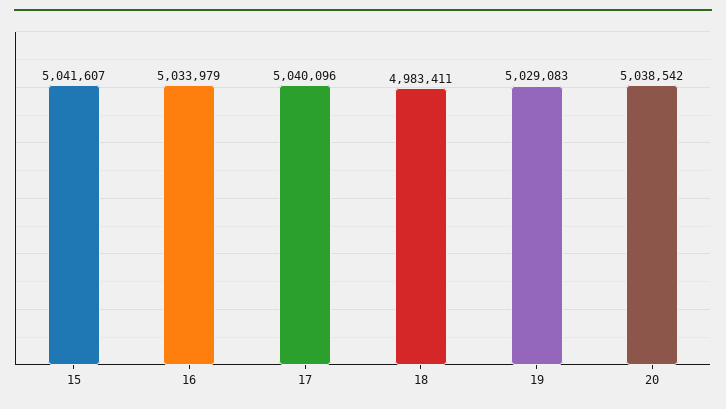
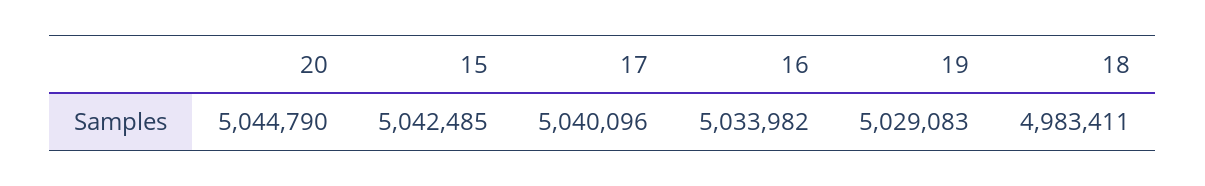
  {
-   "15": 5041607,
+   "15": 5042485,
-   "16": 5033979,
+   "16": 5033982,
    "17": 5040096,
    "18": 4983411,
    "19": 5029083,
-   "20": 5038542
+   "20": 5044790
  }

